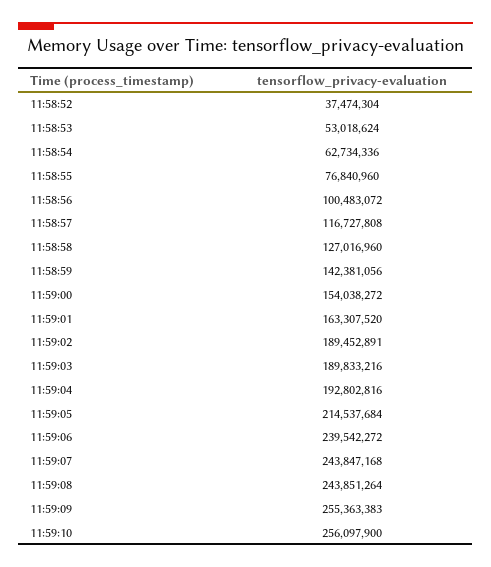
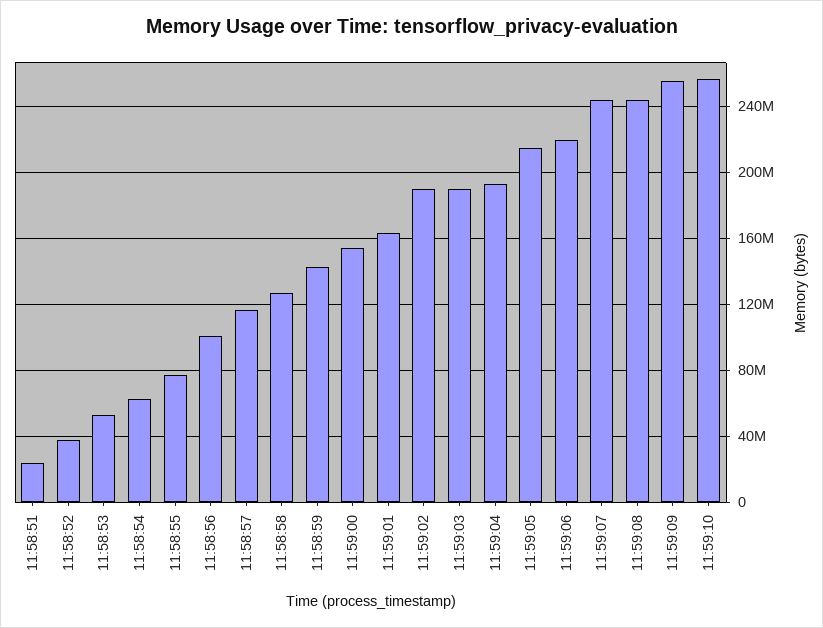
  {
    "11:58:52": 37474304,
    "11:58:53": 53018624,
    "11:58:54": 62734336,
    "11:58:55": 76840960,
    "11:58:56": 100483072,
    "11:58:57": 116727808,
    "11:58:58": 127016960,
    "11:58:59": 142381056,
    "11:59:00": 154038272,
    "11:59:01": 163307520,
    "11:59:02": 189452891,
    "11:59:03": 189833216,
    "11:59:04": 192802816,
    "11:59:05": 214537684,
-   "11:59:06": 239542272,
+   "11:59:06": 220000000,
    "11:59:07": 243847168,
    "11:59:08": 243851264,
    "11:59:09": 255363383,
-   "11:59:10": 256097900
+   "11:59:10": 256097900,
+   "11:58:51": 25000000
  }

